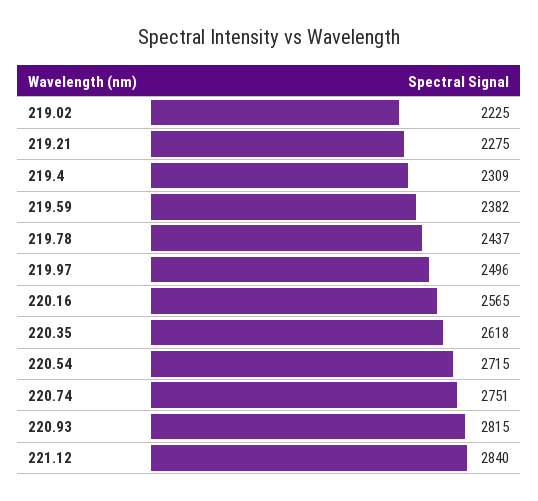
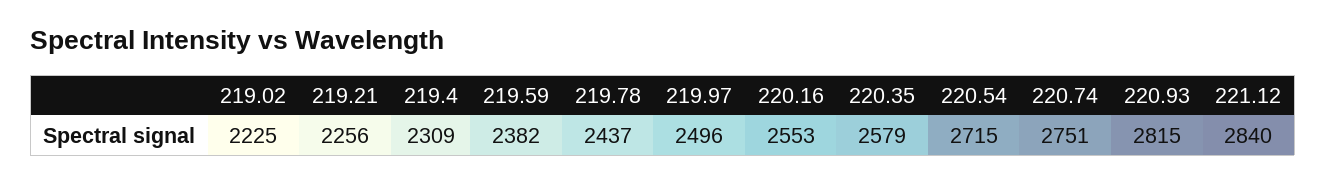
  {
    "219.02": 2225,
-   "219.21": 2275,
+   "219.21": 2256,
    "219.4": 2309,
    "219.59": 2382,
    "219.78": 2437,
    "219.97": 2496,
-   "220.16": 2565,
+   "220.16": 2553,
-   "220.35": 2618,
+   "220.35": 2579,
    "220.54": 2715,
    "220.74": 2751,
    "220.93": 2815,
    "221.12": 2840
  }

